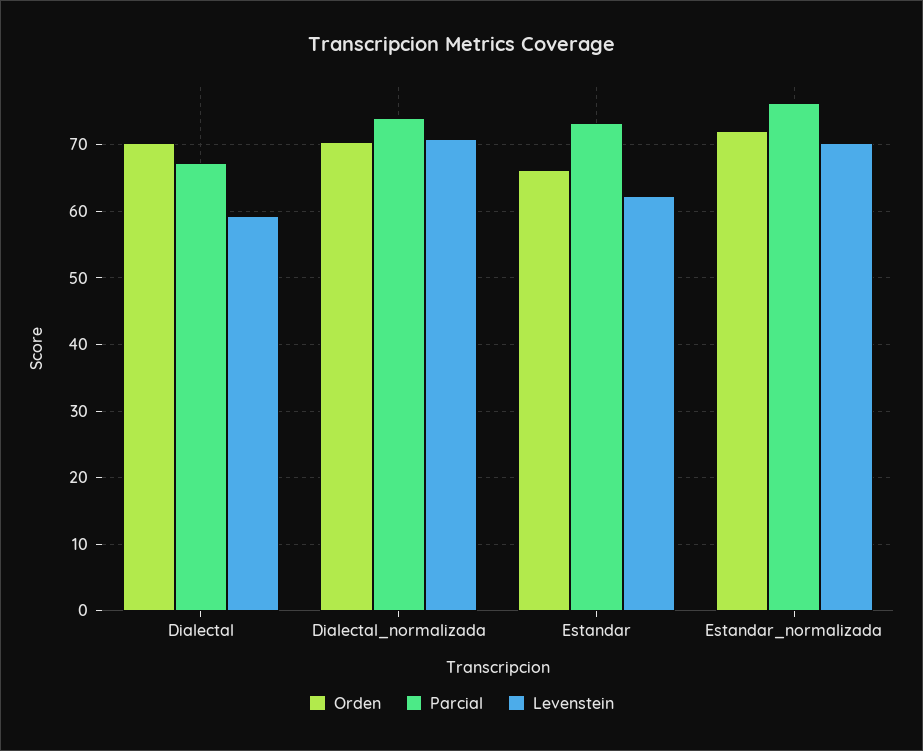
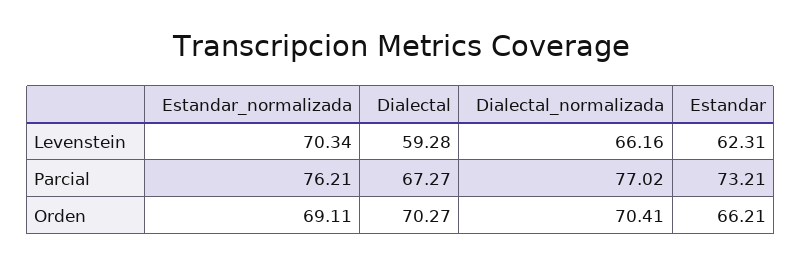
  {
    "Orden": {
      "Dialectal": 70.27,
      "Dialectal_normalizada": 70.41,
      "Estandar": 66.21,
-     "Estandar_normalizada": 72
+     "Estandar_normalizada": 69.11
    },
    "Parcial": {
      "Dialectal": 67.27,
-     "Dialectal_normalizada": 74,
+     "Dialectal_normalizada": 77.02,
      "Estandar": 73.21,
      "Estandar_normalizada": 76.21
    },
    "Levenstein": {
      "Dialectal": 59.28,
-     "Dialectal_normalizada": 71,
+     "Dialectal_normalizada": 66.16,
      "Estandar": 62.31,
      "Estandar_normalizada": 70.34
    }
  }

